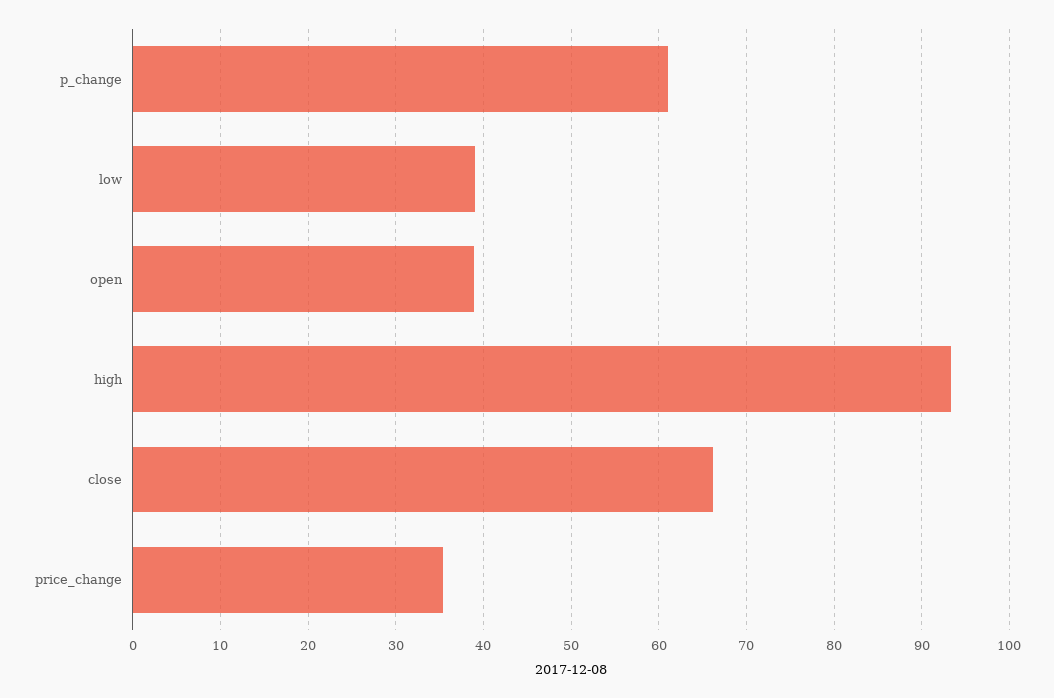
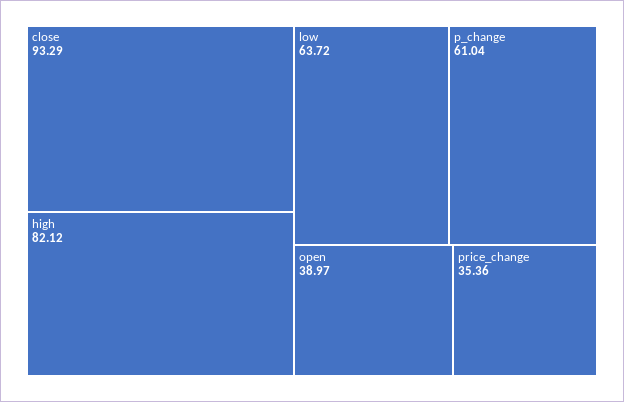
  {
    "p_change": 61.04,
-   "low": 39,
+   "low": 63.72,
    "open": 38.97,
-   "high": 93,
+   "high": 82.12,
-   "close": 66,
+   "close": 93.29,
    "price_change": 35.36
  }

